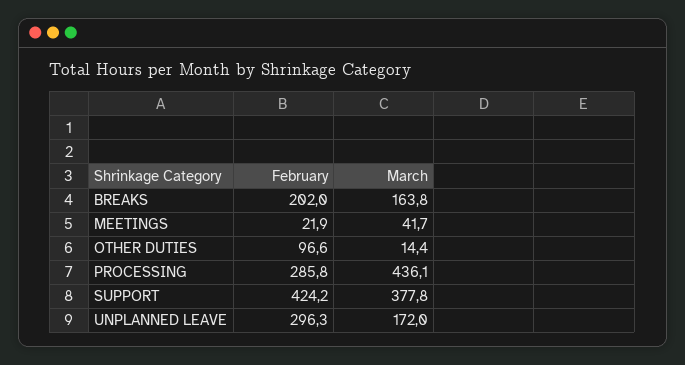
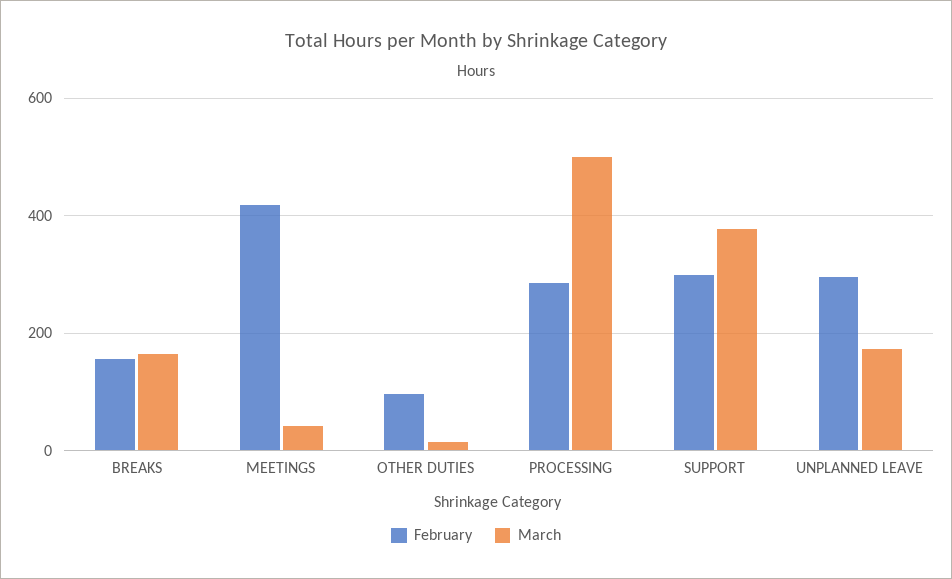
  {
    "February": {
-     "BREAKS": 202,
+     "BREAKS": 160,
-     "MEETINGS": 21.9,
+     "MEETINGS": 420,
      "OTHER DUTIES": 96.6,
      "PROCESSING": 285.8,
-     "SUPPORT": 424.2,
+     "SUPPORT": 300,
      "UNPLANNED LEAVE": 296.3
    },
    "March": {
      "BREAKS": 163.8,
      "MEETINGS": 41.7,
      "OTHER DUTIES": 14.4,
-     "PROCESSING": 436.1,
+     "PROCESSING": 500,
      "SUPPORT": 377.8,
      "UNPLANNED LEAVE": 172
    }
  }

